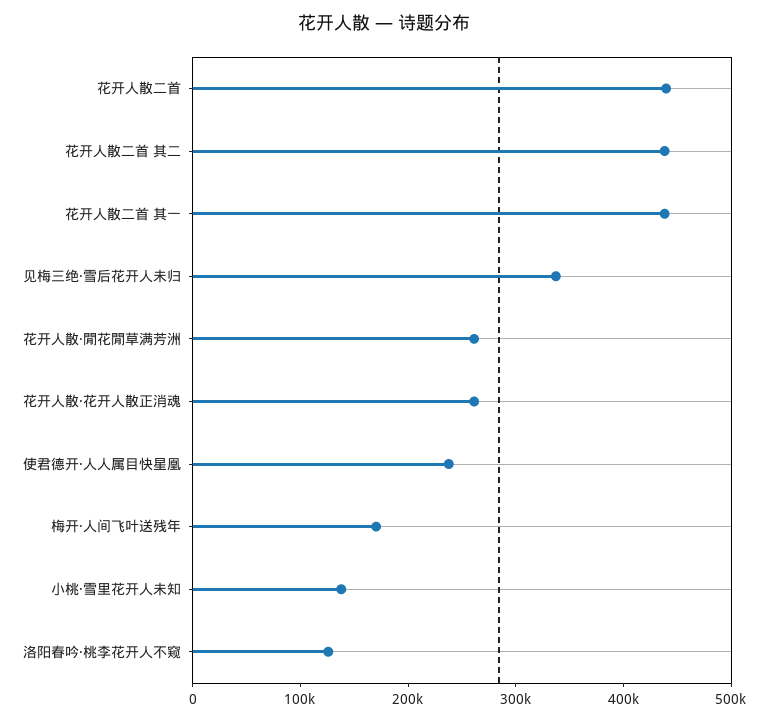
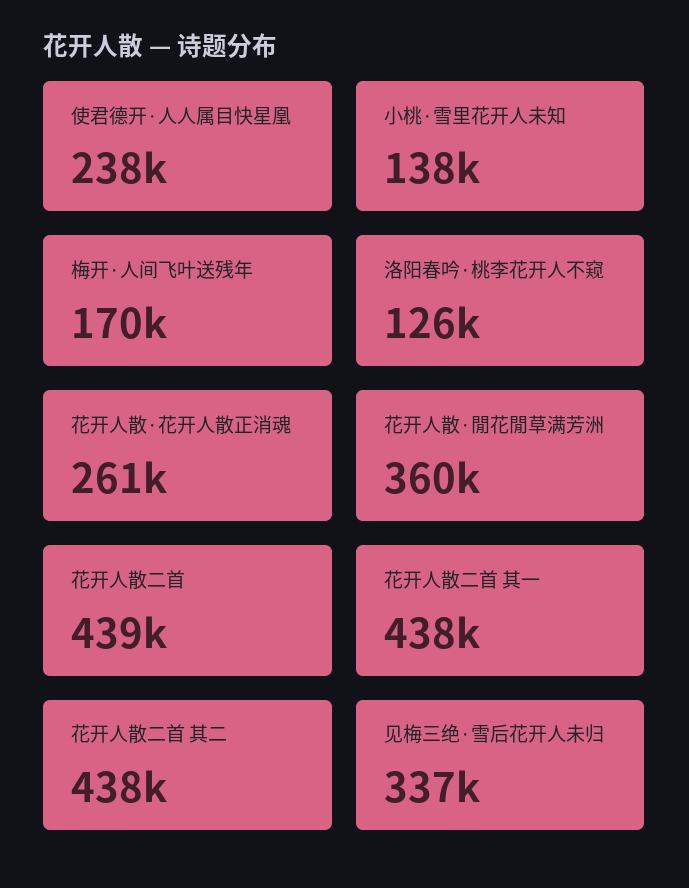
  {
    "花开人散二首": 439000,
    "花开人散二首 其二": 438000,
    "花开人散二首 其一": 438000,
    "见梅三绝·雪后花开人未归": 337000,
-   "花开人散·閒花閒草满芳洲": 260000,
+   "花开人散·閒花閒草满芳洲": 360000,
    "花开人散·花开人散正消魂": 261000,
    "使君德开·人人属目快星凰": 238000,
    "梅开·人间飞叶送残年": 170000,
    "小桃·雪里花开人未知": 138000,
    "洛阳春吟·桃李花开人不窥": 126000
  }

